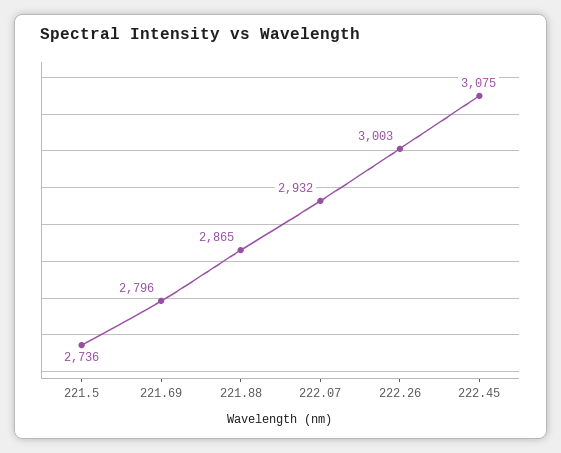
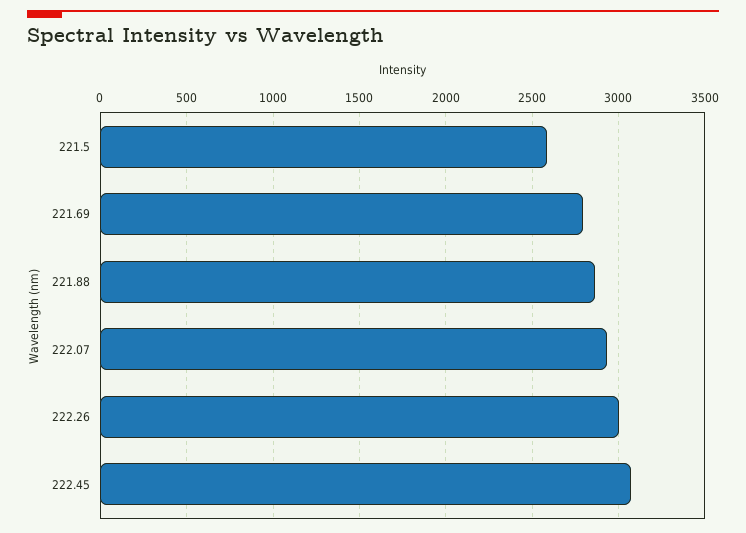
  {
-   "221.5": 2736,
+   "221.5": 2600,
    "221.69": 2796,
    "221.88": 2865,
    "222.07": 2932,
    "222.26": 3003,
    "222.45": 3075
  }

